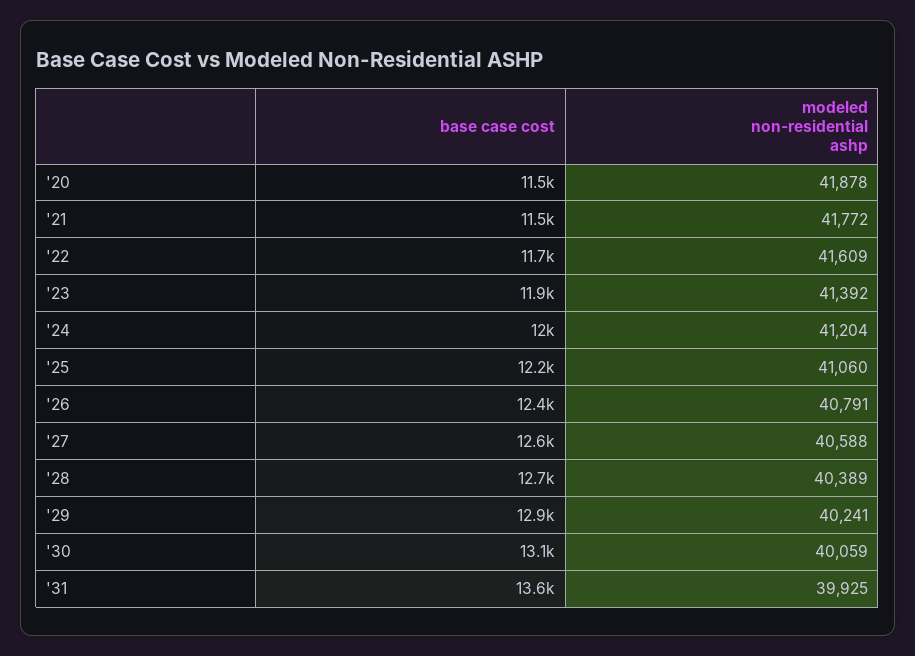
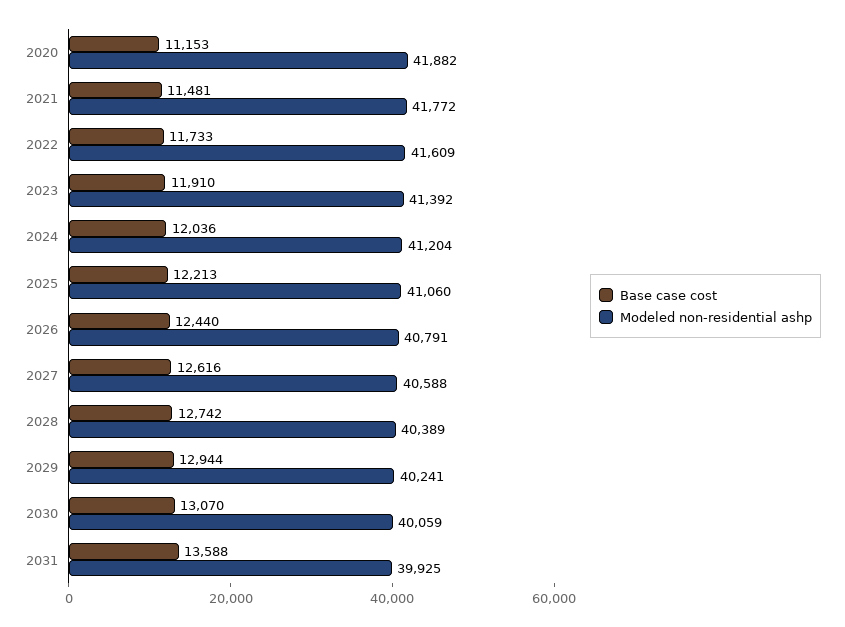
  {
    "base case cost": {
-     "'20": 11500,
+     "'20": 11153,
      "'21": 11481,
      "'22": 11733,
      "'23": 11910,
      "'24": 12036,
      "'25": 12213,
      "'26": 12440,
      "'27": 12616,
      "'28": 12742,
      "'29": 12944,
      "'30": 13070,
      "'31": 13588
    },
    "modeled non-residential ashp": {
-     "'20": 41878,
+     "'20": 41882,
      "'21": 41772,
      "'22": 41609,
      "'23": 41392,
      "'24": 41204,
      "'25": 41060,
      "'26": 40791,
      "'27": 40588,
      "'28": 40389,
      "'29": 40241,
      "'30": 40059,
      "'31": 39925
    }
  }

